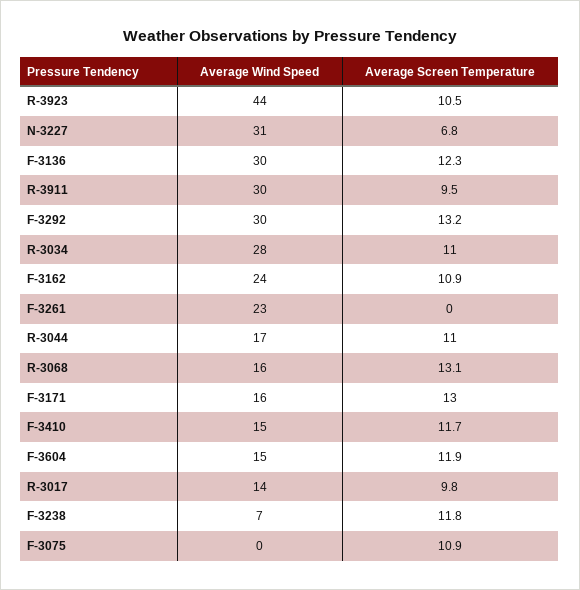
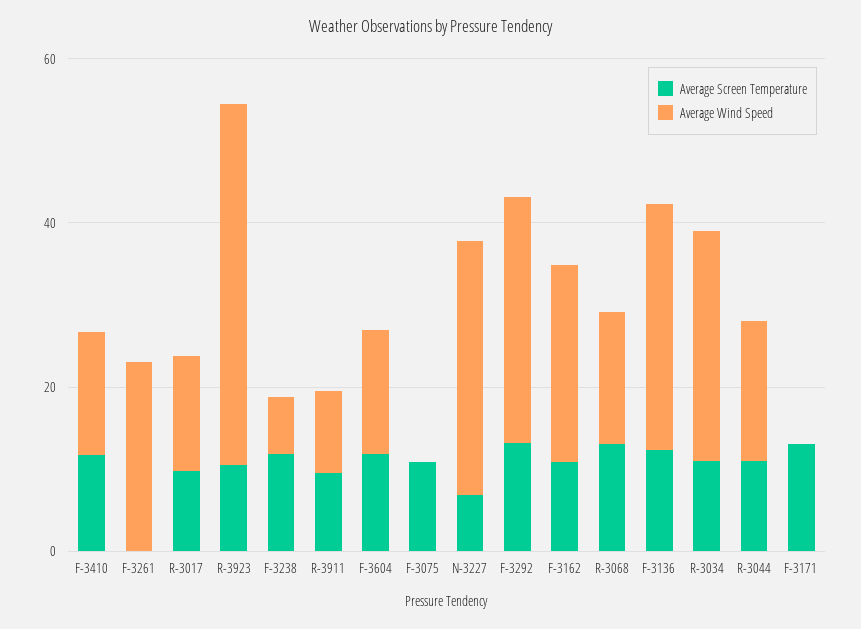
  {
    "Average Wind Speed": {
      "R-3923": 44,
      "N-3227": 31,
      "F-3136": 30,
-     "R-3911": 30,
+     "R-3911": 10,
      "F-3292": 30,
      "R-3034": 28,
      "F-3162": 24,
      "F-3261": 23,
      "R-3044": 17,
      "R-3068": 16,
-     "F-3171": 16,
+     "F-3171": 0,
      "F-3410": 15,
      "F-3604": 15,
      "R-3017": 14,
      "F-3238": 7,
      "F-3075": 0
    },
    "Average Screen Temperature": {
      "R-3923": 10.5,
      "N-3227": 6.8,
      "F-3136": 12.3,
      "R-3911": 9.5,
      "F-3292": 13.2,
      "R-3034": 11,
      "F-3162": 10.9,
      "F-3261": 0,
      "R-3044": 11,
      "R-3068": 13.1,
      "F-3171": 13,
      "F-3410": 11.7,
      "F-3604": 11.9,
      "R-3017": 9.8,
      "F-3238": 11.8,
      "F-3075": 10.9
    }
  }

